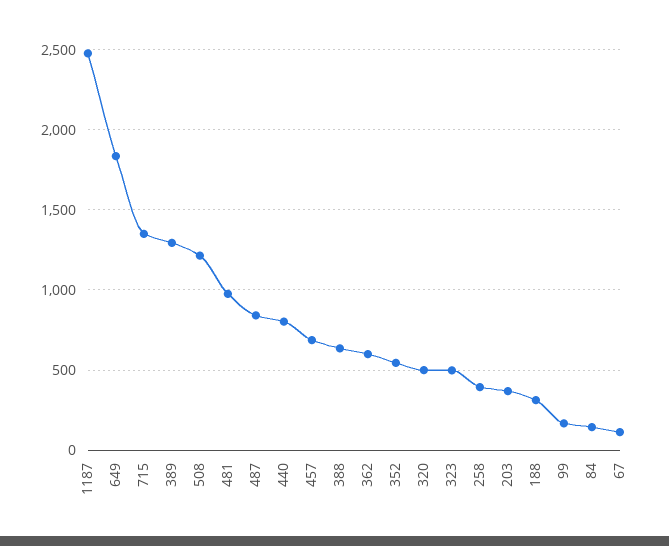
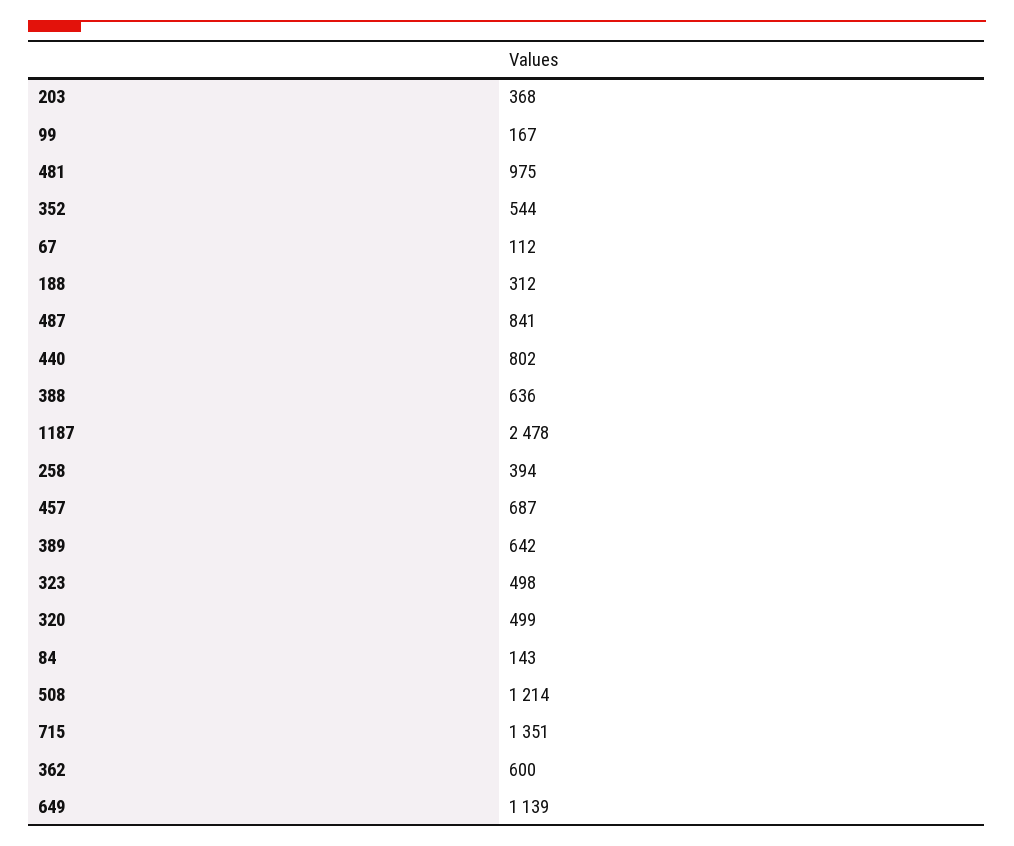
  {
    "1187": 2478,
-   "649": 1850,
+   "649": 1139,
    "715": 1351,
-   "389": 1300,
+   "389": 642,
    "508": 1214,
    "481": 975,
    "487": 841,
    "440": 802,
    "457": 687,
    "388": 636,
    "362": 600,
    "352": 544,
    "320": 499,
    "323": 498,
    "258": 394,
    "203": 368,
    "188": 312,
    "99": 167,
    "84": 143,
    "67": 112
  }

